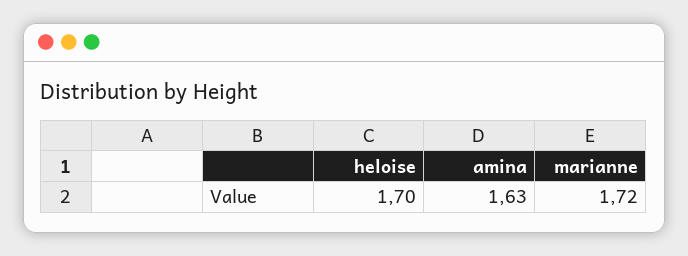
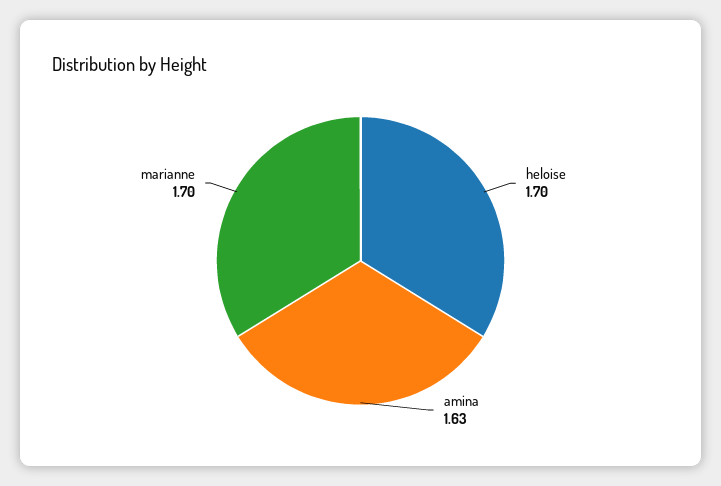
  {
    "heloise": 1.7,
    "amina": 1.63,
-   "marianne": 1.72
+   "marianne": 1.7
  }

